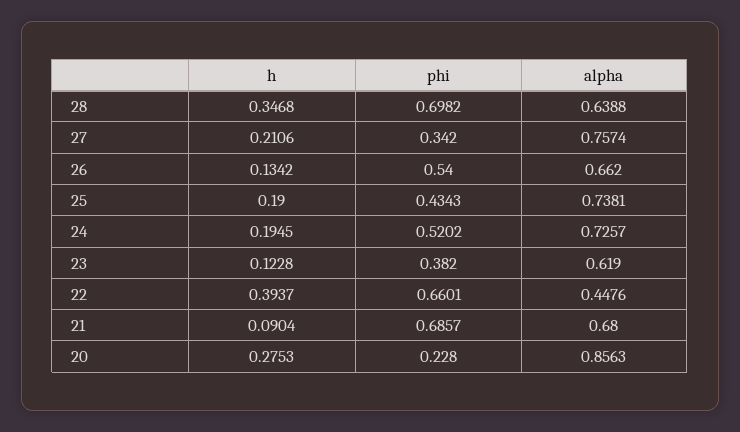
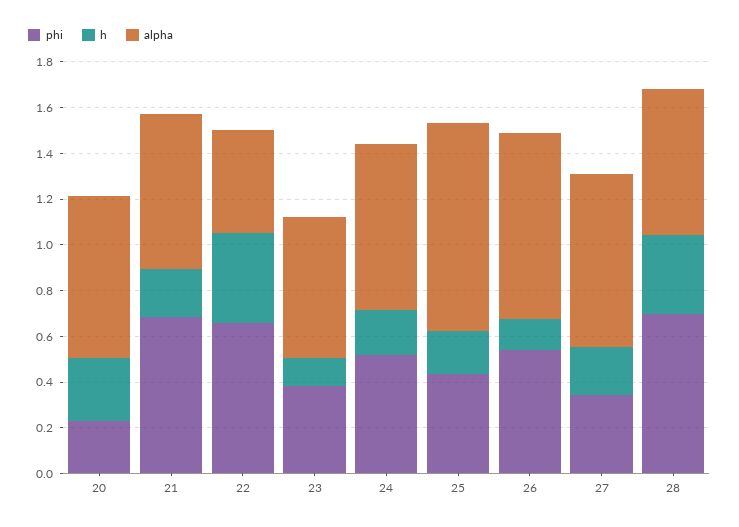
  {
    "h": {
      "28": 0.3468,
      "27": 0.2106,
      "26": 0.1342,
      "25": 0.19,
      "24": 0.1945,
      "23": 0.1228,
      "22": 0.3937,
-     "21": 0.0904,
+     "21": 0.2,
      "20": 0.2753
    },
    "phi": {
      "28": 0.6982,
      "27": 0.342,
      "26": 0.54,
      "25": 0.4343,
      "24": 0.5202,
      "23": 0.382,
      "22": 0.6601,
      "21": 0.6857,
      "20": 0.228
    },
    "alpha": {
      "28": 0.6388,
      "27": 0.7574,
-     "26": 0.662,
+     "26": 0.8,
-     "25": 0.7381,
+     "25": 0.9,
      "24": 0.7257,
      "23": 0.619,
      "22": 0.4476,
      "21": 0.68,
-     "20": 0.8563
+     "20": 0.7
    }
  }

